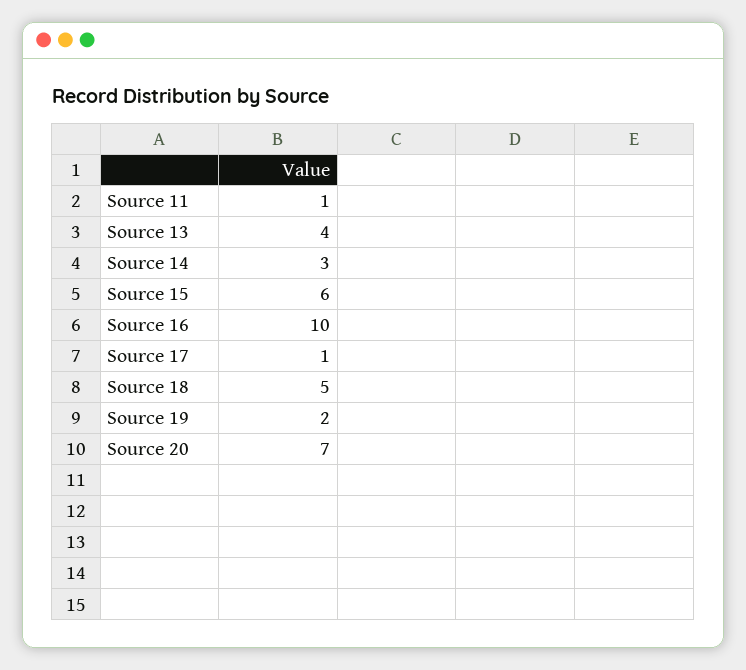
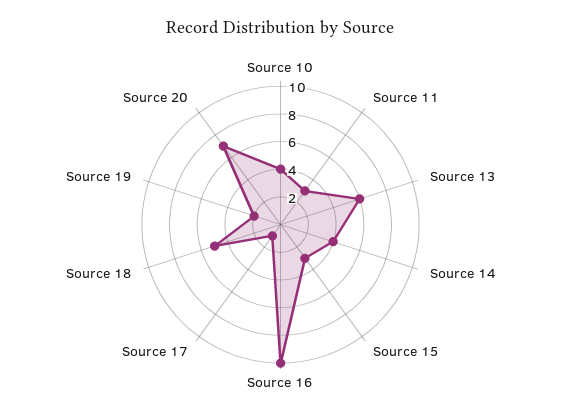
  {
-   "Source 11": 1,
+   "Source 11": 3,
-   "Source 13": 4,
+   "Source 13": 6,
-   "Source 14": 3,
+   "Source 14": 4,
-   "Source 15": 6,
+   "Source 15": 3,
    "Source 16": 10,
    "Source 17": 1,
    "Source 18": 5,
    "Source 19": 2,
-   "Source 20": 7
+   "Source 20": 7,
+   "Source 10": 4
  }

